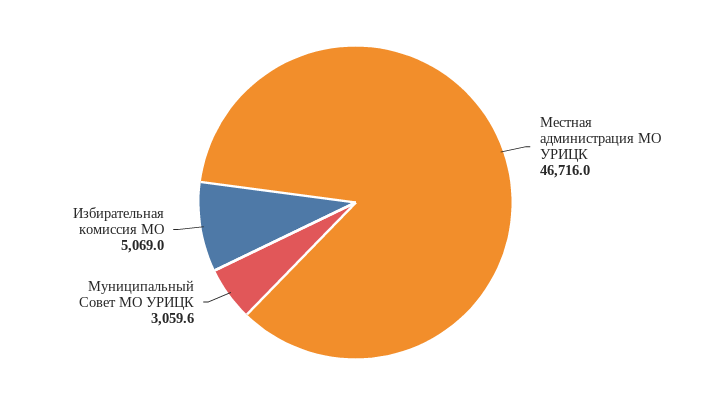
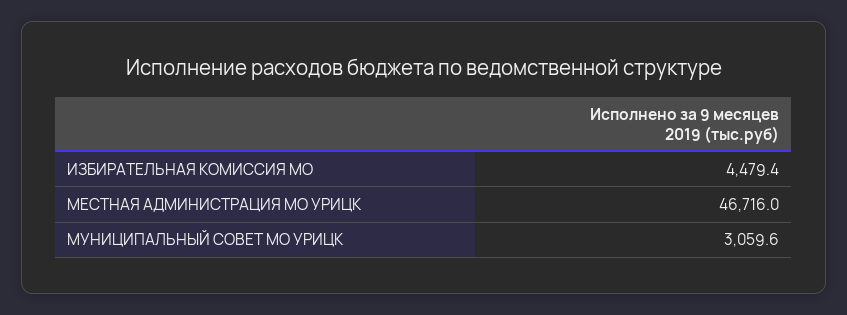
  {
    "Местная администрация МО УРИЦК": 46716,
    "Муниципальный Совет МО УРИЦК": 3059.6,
-   "Избирательная комиссия МО": 5069
+   "Избирательная комиссия МО": 4479.4
  }

